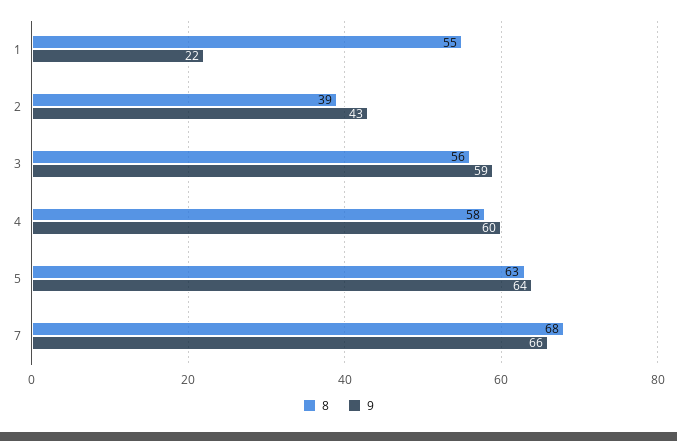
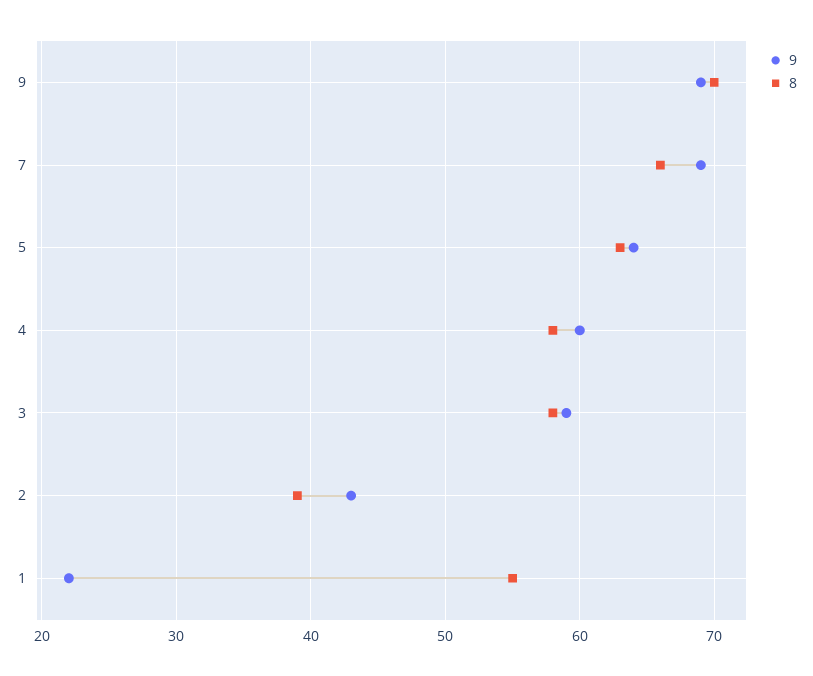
  {
    "8": {
      "1": 55,
      "2": 39,
-     "3": 56,
+     "3": 58,
      "4": 58,
      "5": 63,
-     "7": 68
+     "7": 66,
+     "9": 70
    },
    "9": {
      "1": 22,
      "2": 43,
      "3": 59,
      "4": 60,
      "5": 64,
-     "7": 66
+     "7": 69,
+     "9": 69
    }
  }

